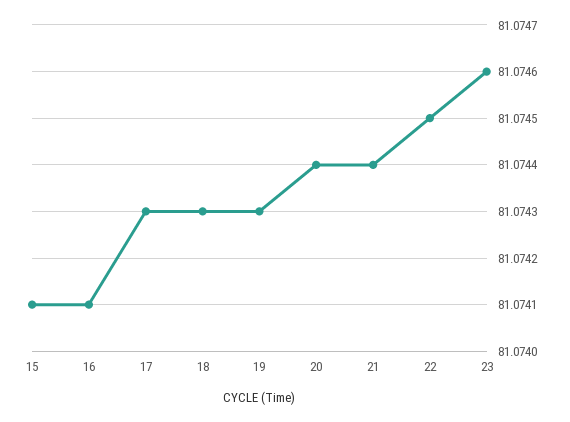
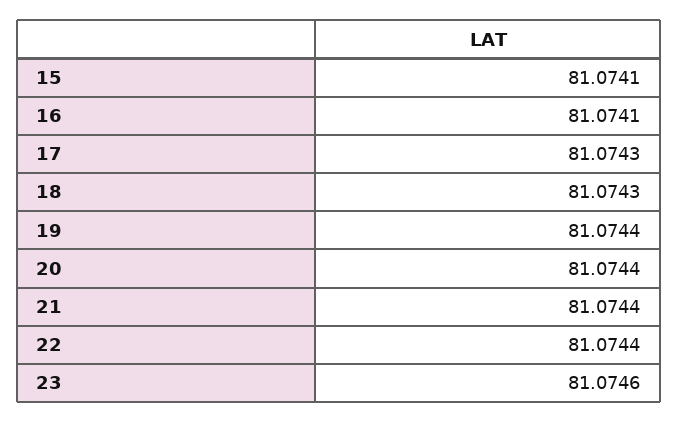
  {
    "15": 81.0741,
    "16": 81.0741,
    "17": 81.0743,
    "18": 81.0743,
-   "19": 81.0743,
+   "19": 81.0744,
    "20": 81.0744,
    "21": 81.0744,
-   "22": 81.0745,
+   "22": 81.0744,
    "23": 81.0746
  }

